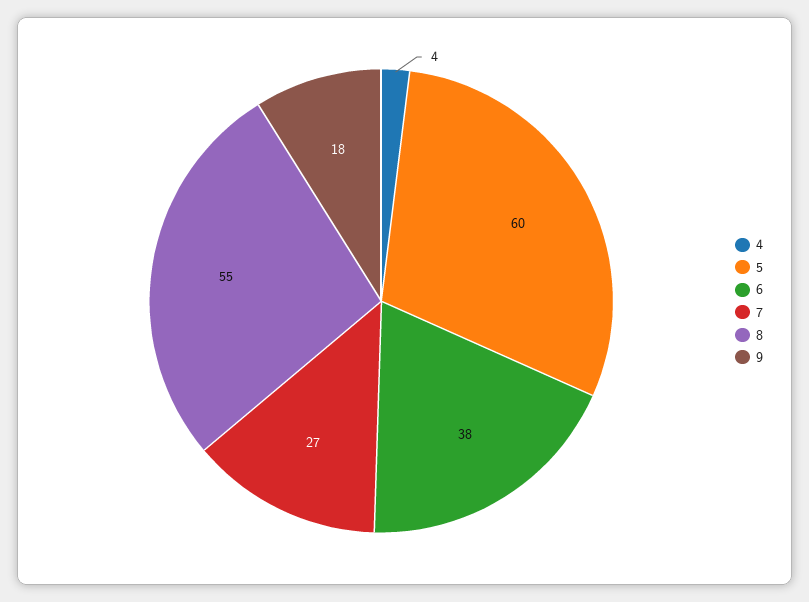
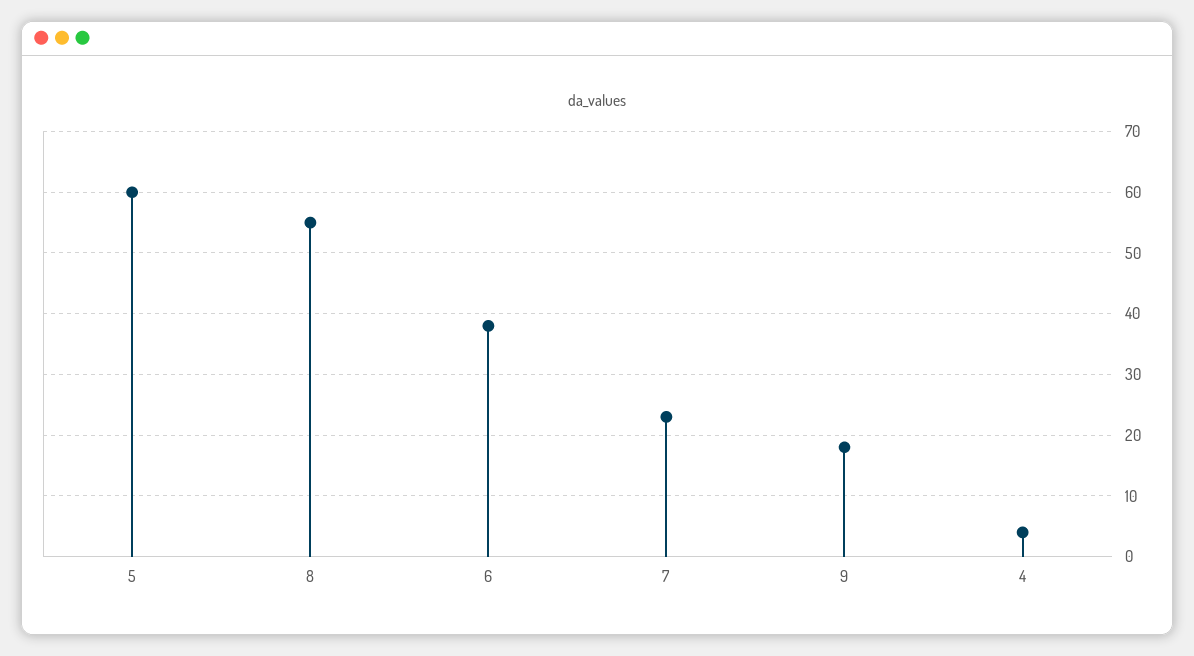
  {
    "4": 4,
    "5": 60,
    "6": 38,
-   "7": 27,
+   "7": 23,
    "8": 55,
    "9": 18
  }

